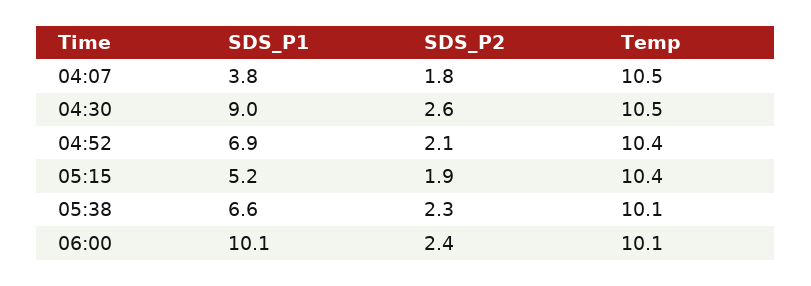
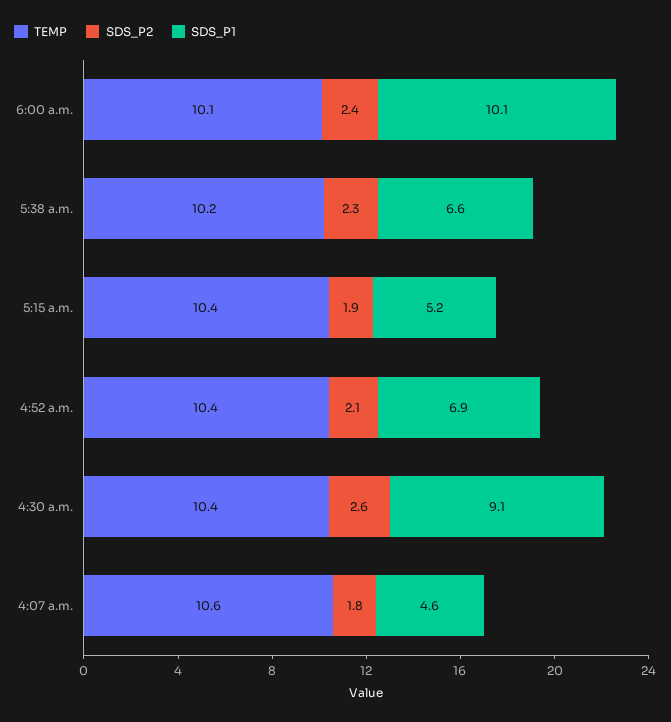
  {
    "SDS_P1": {
-     "04:07": 3.8,
+     "04:07": 4.6,
-     "04:30": 9,
+     "04:30": 9.1,
      "04:52": 6.9,
      "05:15": 5.2,
      "05:38": 6.6,
      "06:00": 10.1
    },
    "SDS_P2": {
      "04:07": 1.8,
      "04:30": 2.6,
      "04:52": 2.1,
      "05:15": 1.9,
      "05:38": 2.3,
      "06:00": 2.4
    },
    "Temp": {
-     "04:07": 10.5,
+     "04:07": 10.6,
-     "04:30": 10.5,
+     "04:30": 10.4,
      "04:52": 10.4,
      "05:15": 10.4,
-     "05:38": 10.1,
+     "05:38": 10.2,
      "06:00": 10.1
    }
  }

